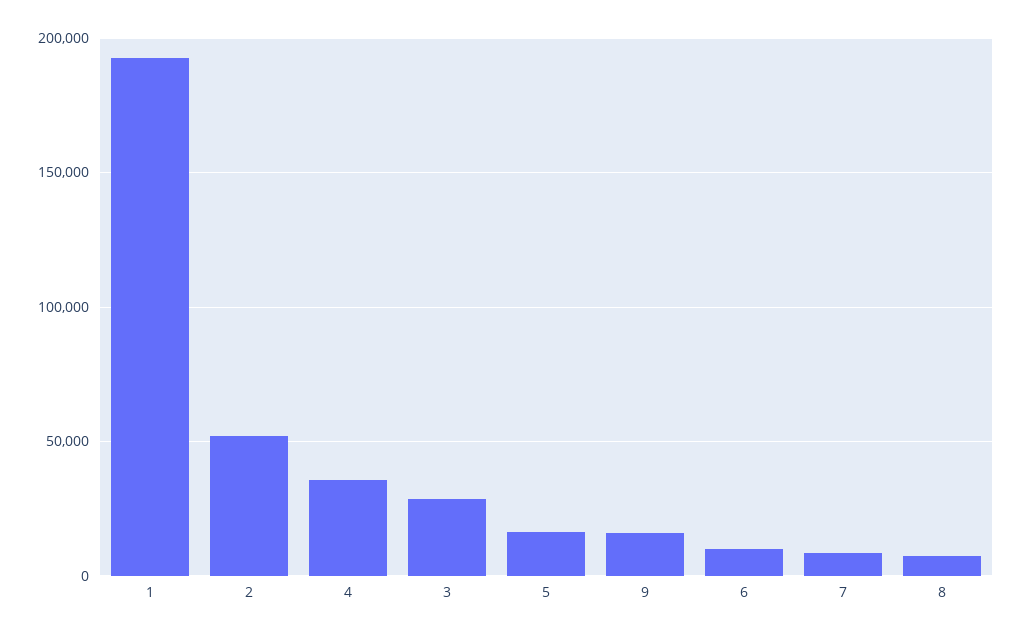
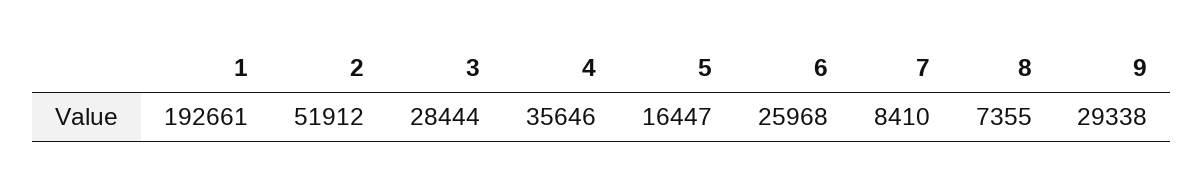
  {
    "1": 192661,
    "2": 51912,
    "4": 35646,
    "3": 28444,
    "5": 16447,
-   "9": 15000,
+   "9": 29338,
-   "6": 10000,
+   "6": 25968,
    "7": 8410,
    "8": 7355
  }

